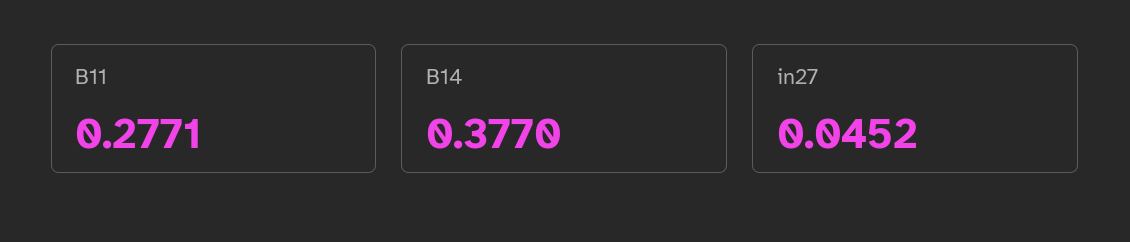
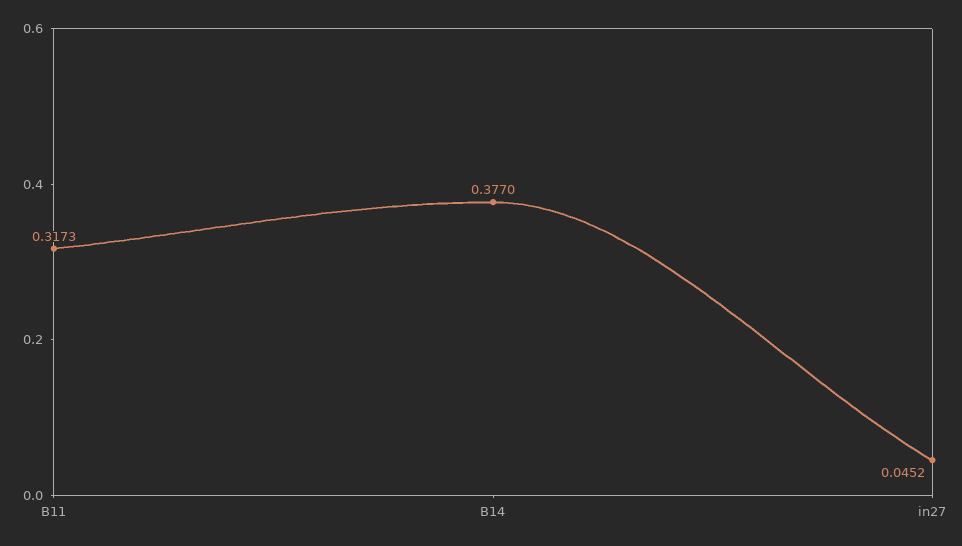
  {
-   "B11": 0.2771,
+   "B11": 0.3173,
    "B14": 0.377,
    "in27": 0.0452
  }

